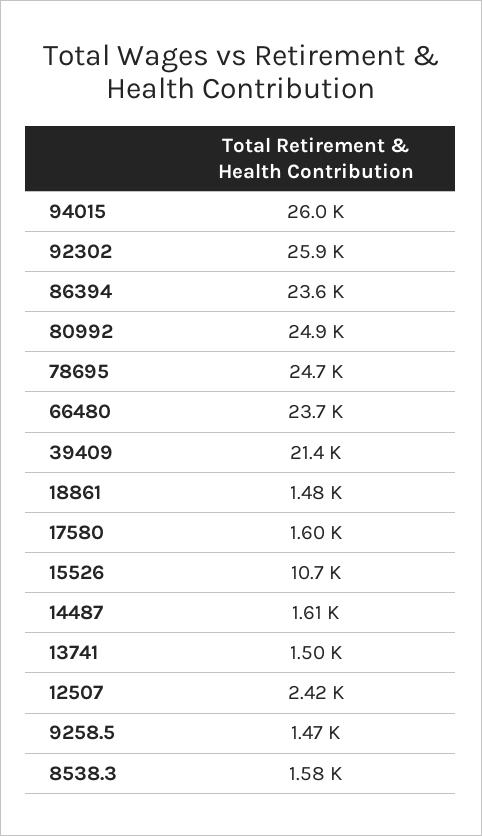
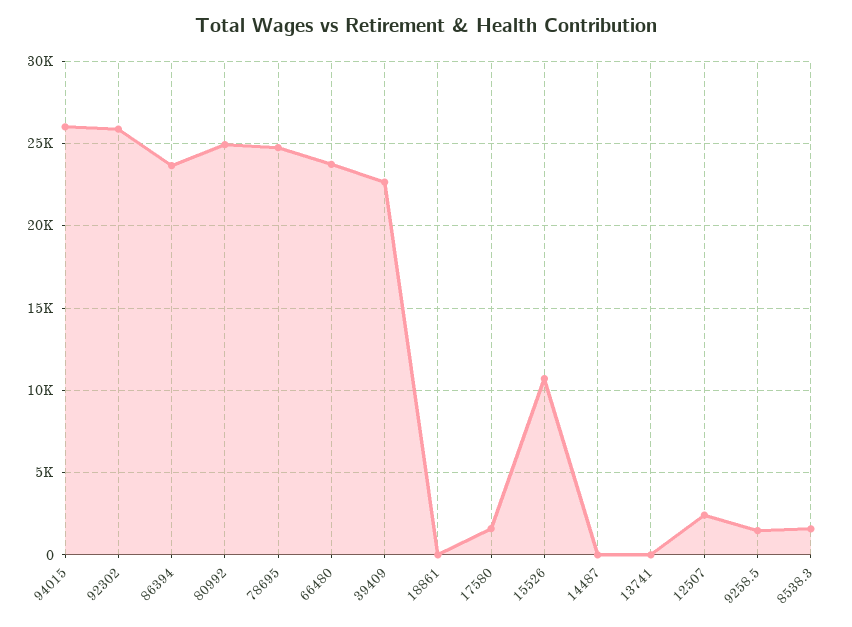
  {
    "94015": 26000,
    "92302": 25900,
    "86394": 23600,
    "80992": 24900,
    "78695": 24700,
    "66480": 23700,
-   "39409": 21400,
+   "39409": 22500,
-   "18861": 1480,
+   "18861": 0,
    "17580": 1600,
    "15526": 10700,
-   "14487": 1610,
+   "14487": 0,
-   "13741": 1500,
+   "13741": 0,
    "12507": 2420,
    "9258.5": 1470,
    "8538.3": 1580
  }

